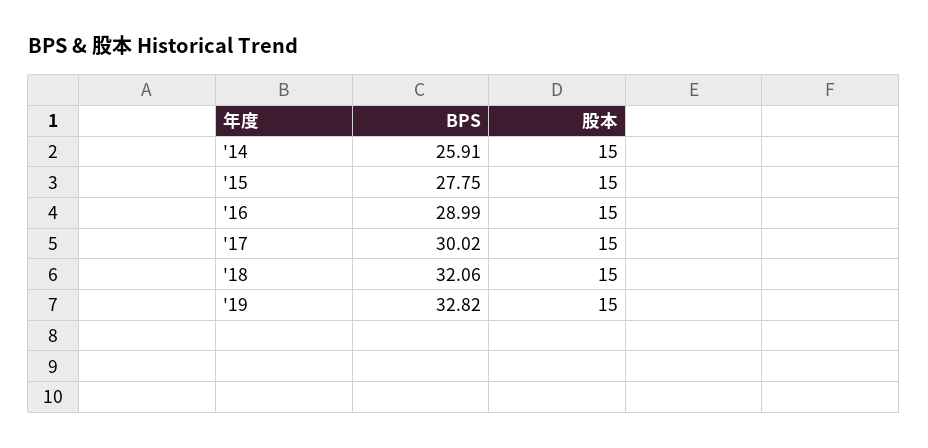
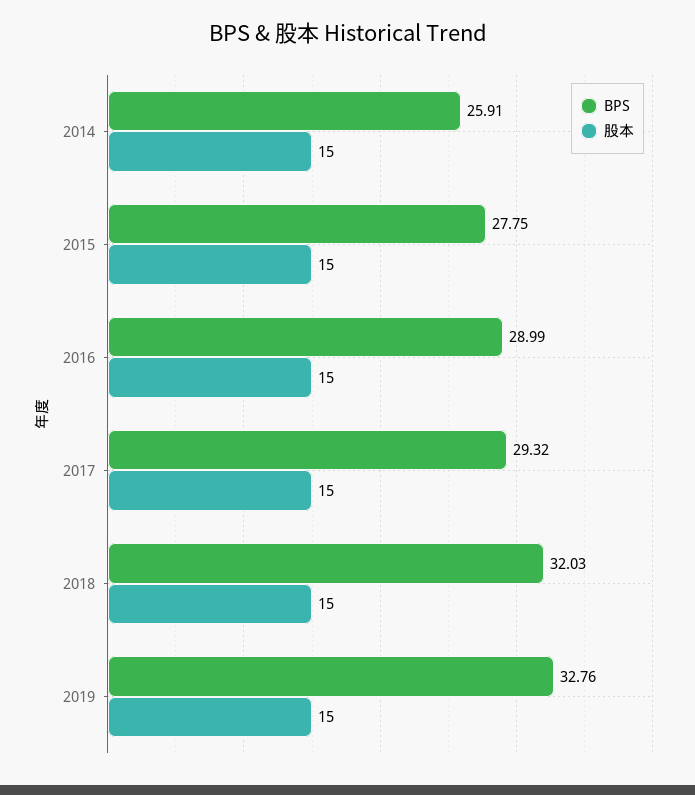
  {
    "BPS": {
      "'14": 25.91,
      "'15": 27.75,
      "'16": 28.99,
-     "'17": 30.02,
+     "'17": 29.32,
-     "'18": 32.06,
+     "'18": 32.03,
-     "'19": 32.82
+     "'19": 32.76
    },
    "股本": {
      "'14": 15,
      "'15": 15,
      "'16": 15,
      "'17": 15,
      "'18": 15,
      "'19": 15
    }
  }

